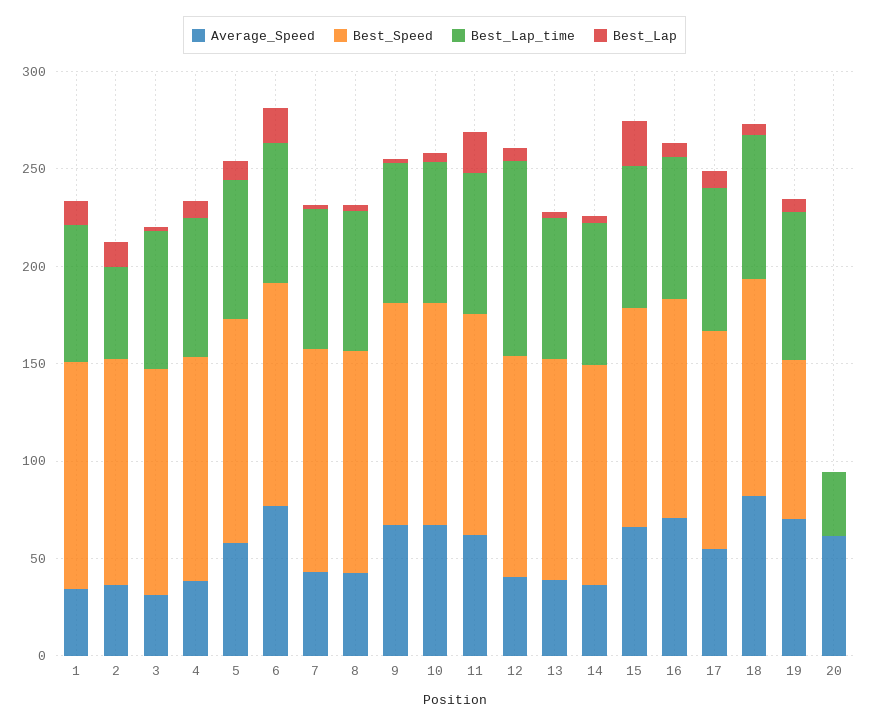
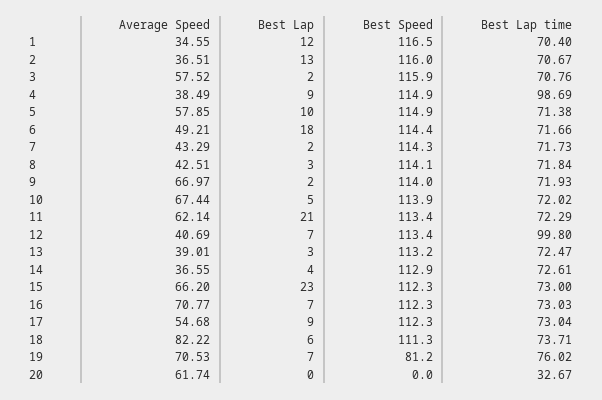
  {
    "Average_Speed": {
      "1": 34.55,
      "2": 36.51,
-     "3": 30,
+     "3": 57.52,
      "4": 38.49,
      "5": 57.85,
-     "6": 80,
+     "6": 49.21,
      "7": 43.29,
      "8": 42.51,
      "9": 66.97,
      "10": 67.44,
      "11": 62.14,
      "12": 40.69,
      "13": 39.01,
      "14": 36.55,
      "15": 66.2,
      "16": 70.77,
      "17": 54.68,
      "18": 82.22,
      "19": 70.53,
      "20": 61.74
    },
    "Best_Speed": {
      "1": 116.5,
      "2": 116,
      "3": 115.9,
      "4": 114.9,
      "5": 114.9,
      "6": 114.4,
      "7": 114.3,
      "8": 114.1,
      "9": 114,
      "10": 113.9,
      "11": 113.4,
      "12": 113.4,
      "13": 113.2,
      "14": 112.9,
      "15": 112.3,
      "16": 112.3,
      "17": 112.3,
      "18": 111.3,
      "19": 81.2,
      "20": 0
    },
    "Best_Lap_time": {
      "1": 70.4,
-     "2": 50,
+     "2": 70.67,
      "3": 70.76,
-     "4": 70,
+     "4": 98.69,
      "5": 71.38,
      "6": 71.66,
      "7": 71.73,
      "8": 71.84,
      "9": 71.93,
      "10": 72.02,
      "11": 72.29,
      "12": 99.8,
      "13": 72.47,
      "14": 72.61,
      "15": 73,
      "16": 73.03,
      "17": 73.04,
      "18": 73.71,
      "19": 76.02,
      "20": 32.67
    },
    "Best_Lap": {
      "1": 12,
      "2": 13,
      "3": 2,
      "4": 9,
      "5": 10,
      "6": 18,
      "7": 2,
      "8": 3,
      "9": 2,
      "10": 5,
      "11": 21,
      "12": 7,
      "13": 3,
      "14": 4,
      "15": 23,
      "16": 7,
      "17": 9,
      "18": 6,
      "19": 7,
      "20": 0
    }
  }

